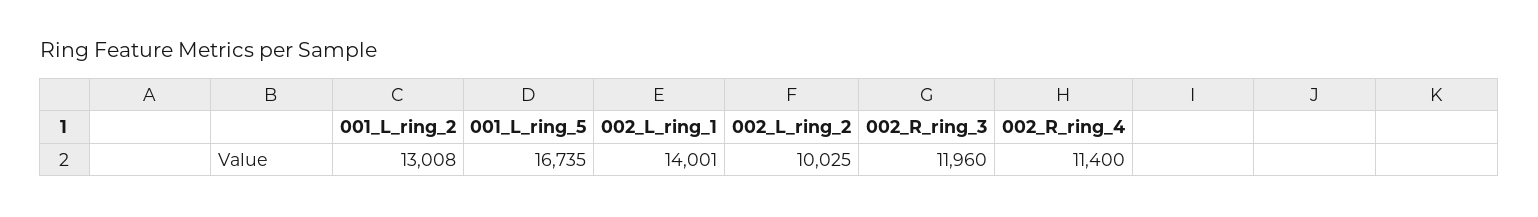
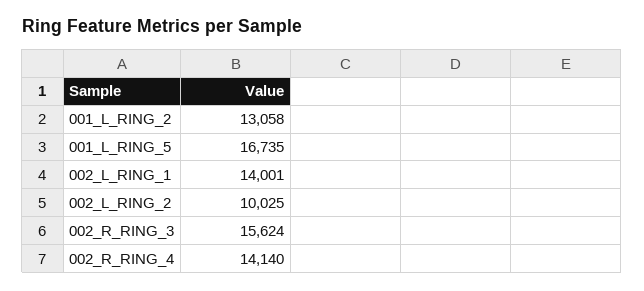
  {
-   "001_L_ring_2": 13008,
+   "001_L_ring_2": 13058,
    "001_L_ring_5": 16735,
    "002_L_ring_1": 14001,
    "002_L_ring_2": 10025,
-   "002_R_ring_3": 11960,
+   "002_R_ring_3": 15624,
-   "002_R_ring_4": 11400
+   "002_R_ring_4": 14140
  }

